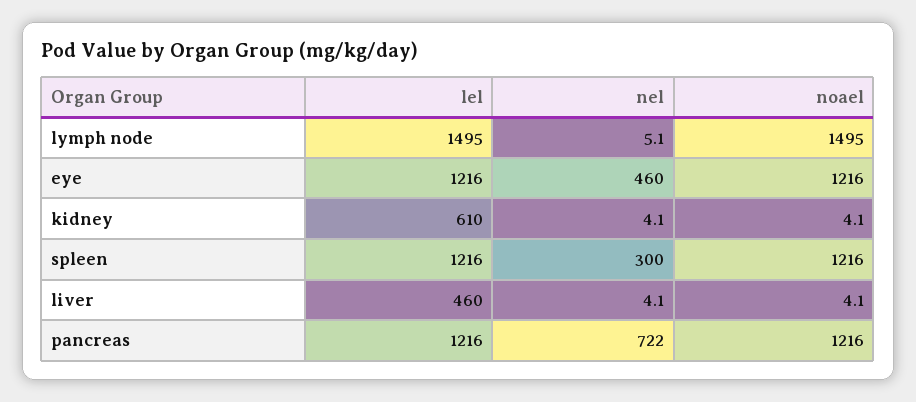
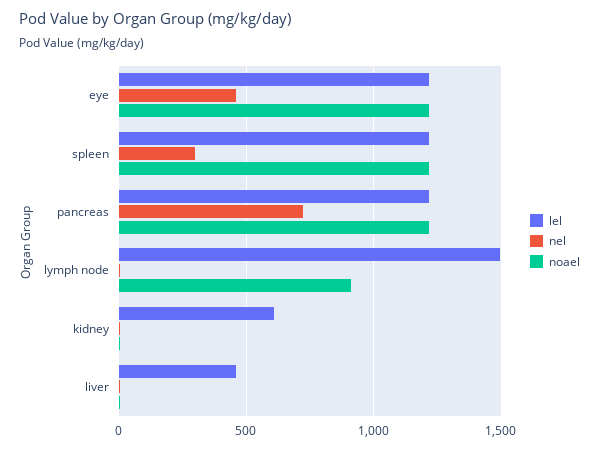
  {
    "lel": {
      "lymph node": 1495,
      "eye": 1216,
      "kidney": 610,
      "spleen": 1216,
      "liver": 460,
      "pancreas": 1216
    },
    "nel": {
      "lymph node": 5.1,
      "eye": 460,
      "kidney": 4.1,
      "spleen": 300,
      "liver": 4.1,
      "pancreas": 722
    },
    "noael": {
-     "lymph node": 1495,
+     "lymph node": 900,
      "eye": 1216,
      "kidney": 4.1,
      "spleen": 1216,
      "liver": 4.1,
      "pancreas": 1216
    }
  }

